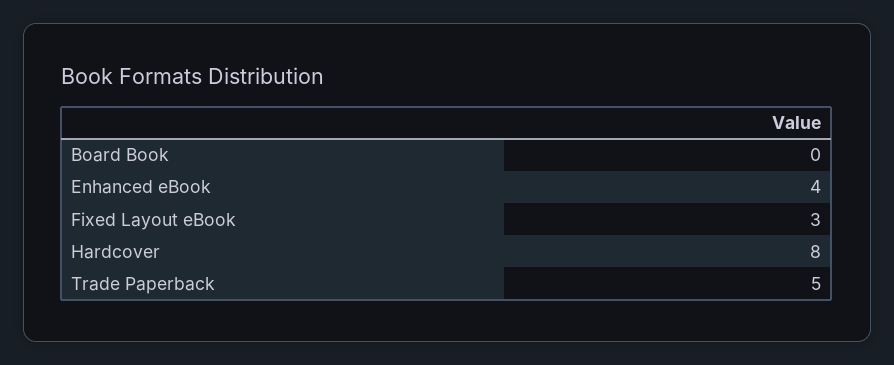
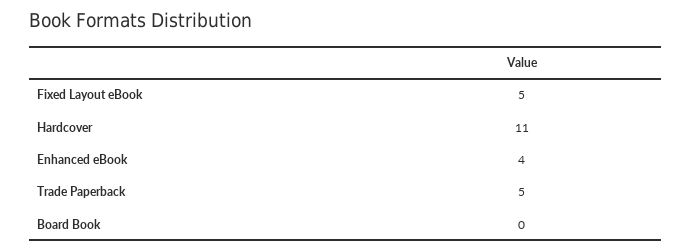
  {
    "Board Book": 0,
    "Enhanced eBook": 4,
-   "Fixed Layout eBook": 3,
+   "Fixed Layout eBook": 5,
-   "Hardcover": 8,
+   "Hardcover": 11,
    "Trade Paperback": 5
  }

